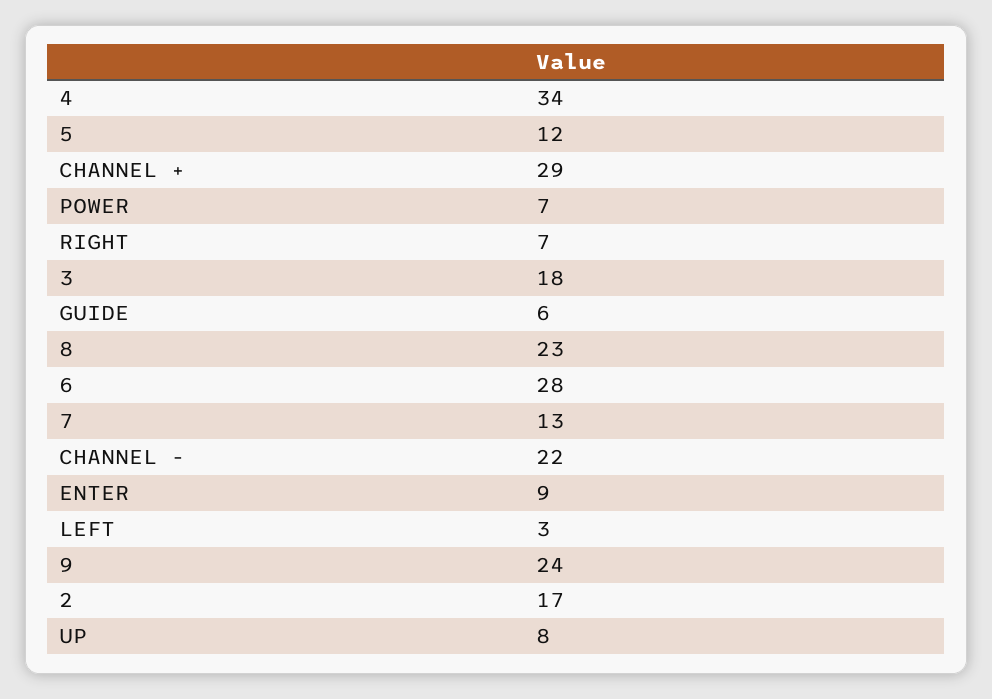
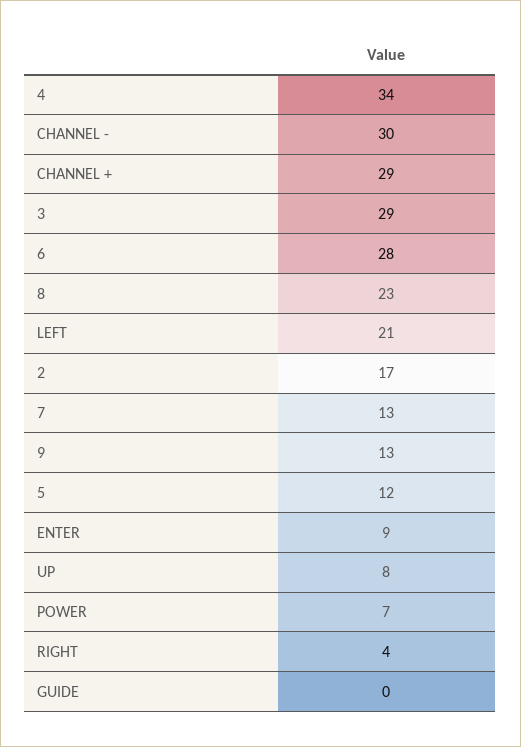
  {
    "4": 34,
    "5": 12,
    "CHANNEL +": 29,
    "POWER": 7,
-   "RIGHT": 7,
+   "RIGHT": 4,
-   "3": 18,
+   "3": 29,
-   "GUIDE": 6,
+   "GUIDE": 0,
    "8": 23,
    "6": 28,
    "7": 13,
-   "CHANNEL -": 22,
+   "CHANNEL -": 30,
    "ENTER": 9,
-   "LEFT": 3,
+   "LEFT": 21,
-   "9": 24,
+   "9": 13,
    "2": 17,
    "UP": 8
  }

